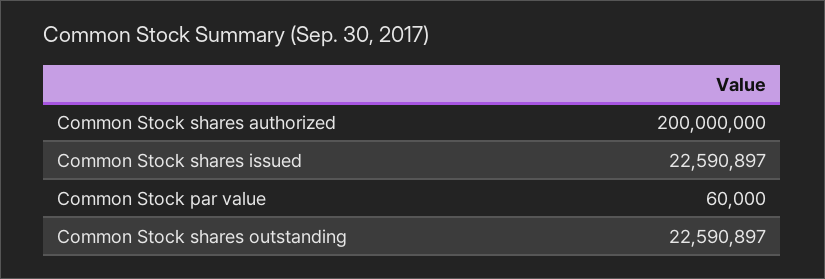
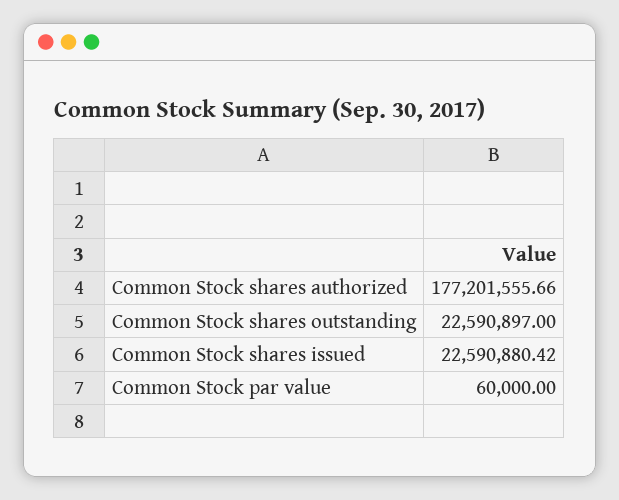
  {
-   "Common Stock shares authorized": 200000000,
+   "Common Stock shares authorized": 177201555.66,
-   "Common Stock shares issued": 22590897,
+   "Common Stock shares issued": 22590880.42,
    "Common Stock par value": 60000,
    "Common Stock shares outstanding": 22590897
  }

